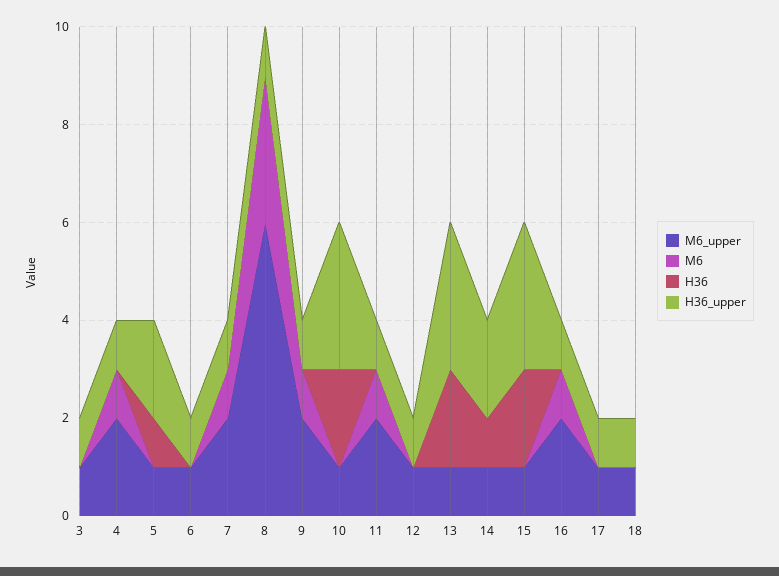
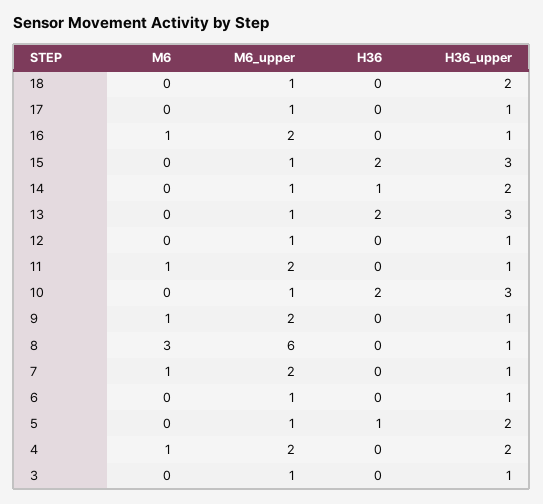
  {
    "M6_upper": {
      "3": 1,
      "4": 2,
      "5": 1,
      "6": 1,
      "7": 2,
      "8": 6,
      "9": 2,
      "10": 1,
      "11": 2,
      "12": 1,
      "13": 1,
      "14": 1,
      "15": 1,
      "16": 2,
      "17": 1,
      "18": 1
    },
    "M6": {
      "3": 0,
      "4": 1,
      "5": 0,
      "6": 0,
      "7": 1,
      "8": 3,
      "9": 1,
      "10": 0,
      "11": 1,
      "12": 0,
      "13": 0,
      "14": 0,
      "15": 0,
      "16": 1,
      "17": 0,
      "18": 0
    },
    "H36": {
      "3": 0,
      "4": 0,
      "5": 1,
      "6": 0,
      "7": 0,
      "8": 0,
      "9": 0,
      "10": 2,
      "11": 0,
      "12": 0,
      "13": 2,
      "14": 1,
      "15": 2,
      "16": 0,
      "17": 0,
      "18": 0
    },
    "H36_upper": {
      "3": 1,
-     "4": 1,
+     "4": 2,
      "5": 2,
      "6": 1,
      "7": 1,
      "8": 1,
      "9": 1,
      "10": 3,
      "11": 1,
      "12": 1,
      "13": 3,
      "14": 2,
      "15": 3,
      "16": 1,
      "17": 1,
-     "18": 1
+     "18": 2
    }
  }

